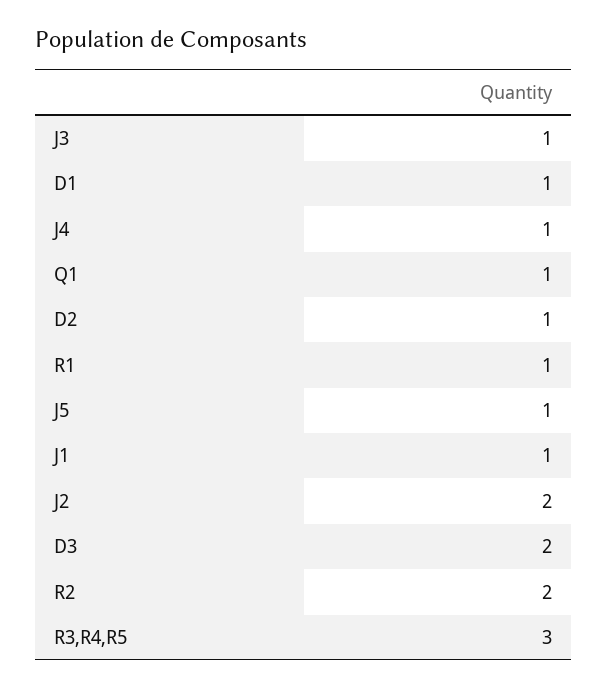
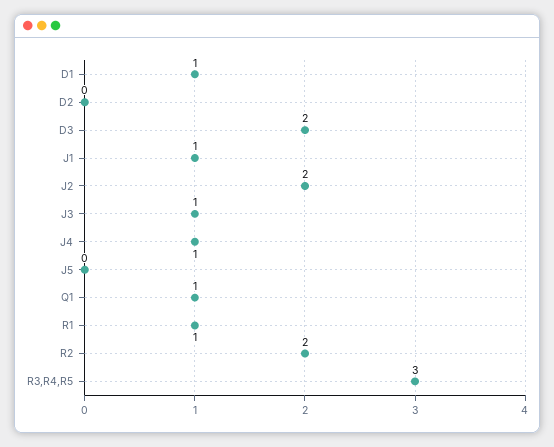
  {
    "J3": 1,
    "D1": 1,
    "J4": 1,
    "Q1": 1,
-   "D2": 1,
+   "D2": 0,
    "R1": 1,
-   "J5": 1,
+   "J5": 0,
    "J1": 1,
    "J2": 2,
    "D3": 2,
    "R2": 2,
    "R3,R4,R5": 3
  }

